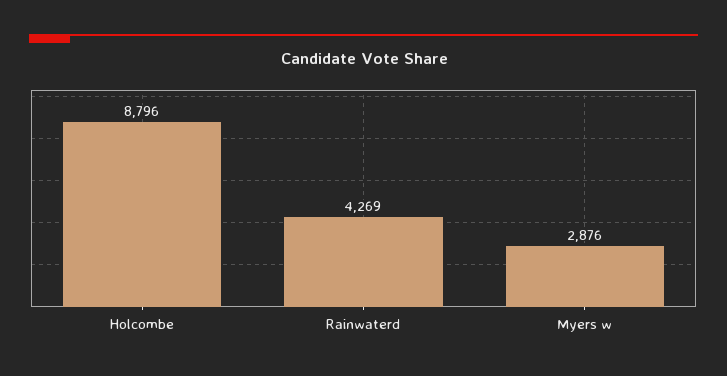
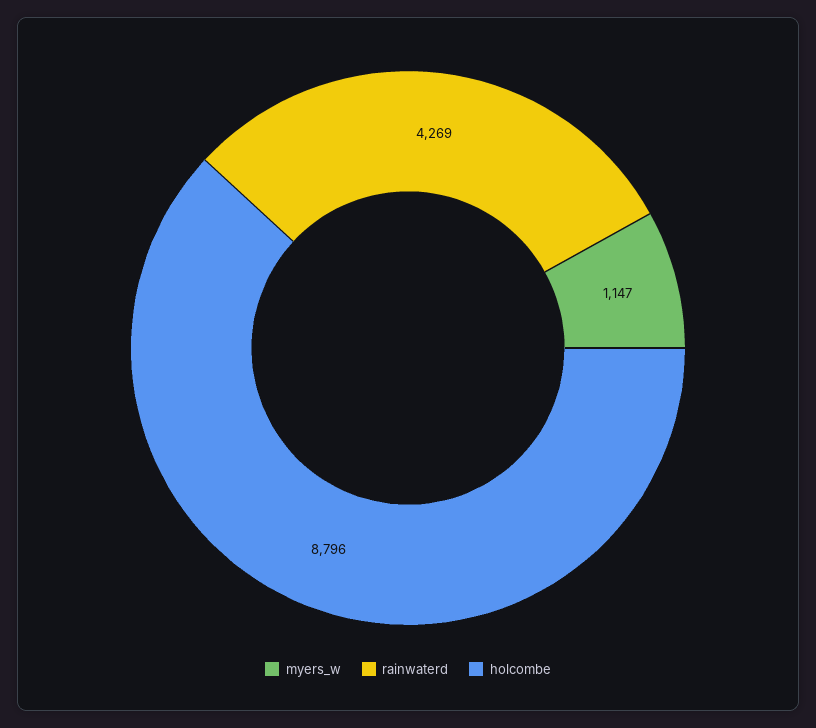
  {
    "Holcombe": 8796,
    "Rainwaterd": 4269,
-   "Myers w": 2876
+   "Myers w": 1147
  }

